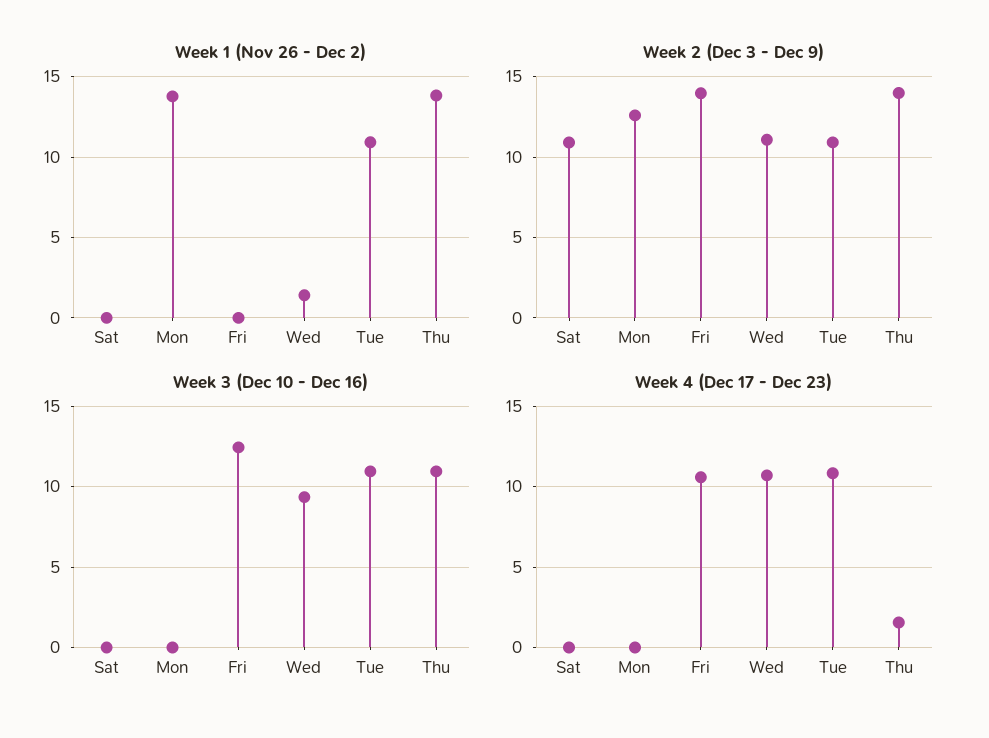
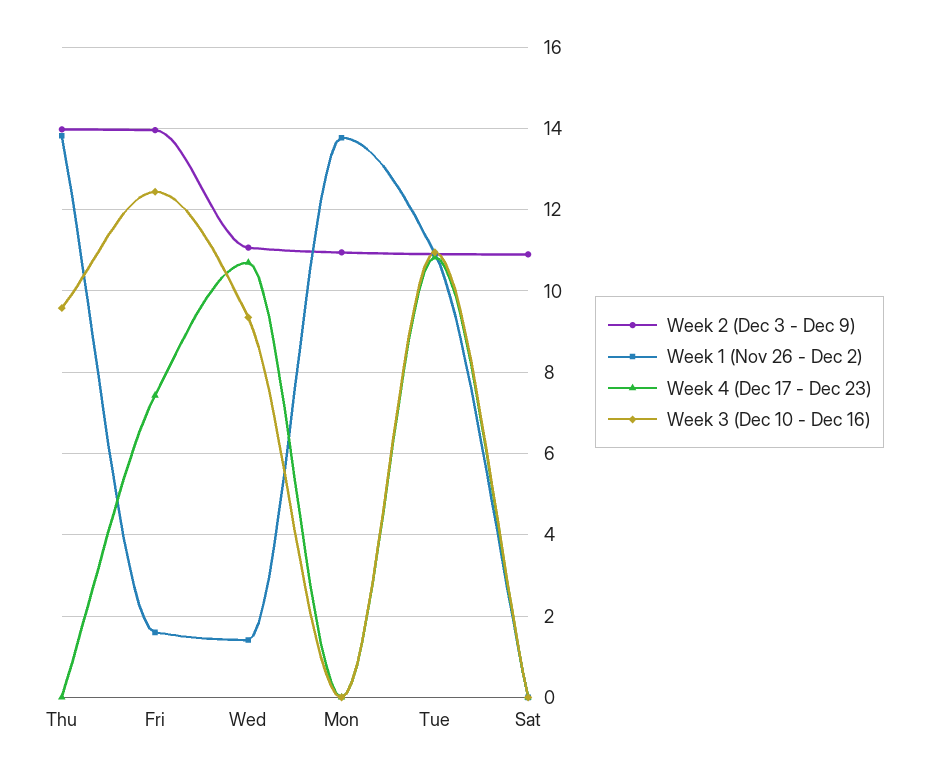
  {
    "Week 1 (Nov 26 - Dec 2)": {
      "Sat": 0,
      "Mon": 13.8,
-     "Fri": 0,
+     "Fri": 1.6,
      "Wed": 1.4,
      "Tue": 11,
      "Thu": 13.8
    },
    "Week 2 (Dec 3 - Dec 9)": {
      "Sat": 11,
-     "Mon": 12.5,
+     "Mon": 11,
      "Fri": 14,
      "Wed": 11,
      "Tue": 11,
      "Thu": 14
    },
    "Week 3 (Dec 10 - Dec 16)": {
      "Sat": 0,
      "Mon": 0,
      "Fri": 12.4,
      "Wed": 9.4,
      "Tue": 11,
-     "Thu": 11
+     "Thu": 9.6
    },
    "Week 4 (Dec 17 - Dec 23)": {
      "Sat": 0,
      "Mon": 0,
-     "Fri": 10.5,
+     "Fri": 7.4,
      "Wed": 10.8,
      "Tue": 10.8,
-     "Thu": 1.5
+     "Thu": 0
    }
  }

